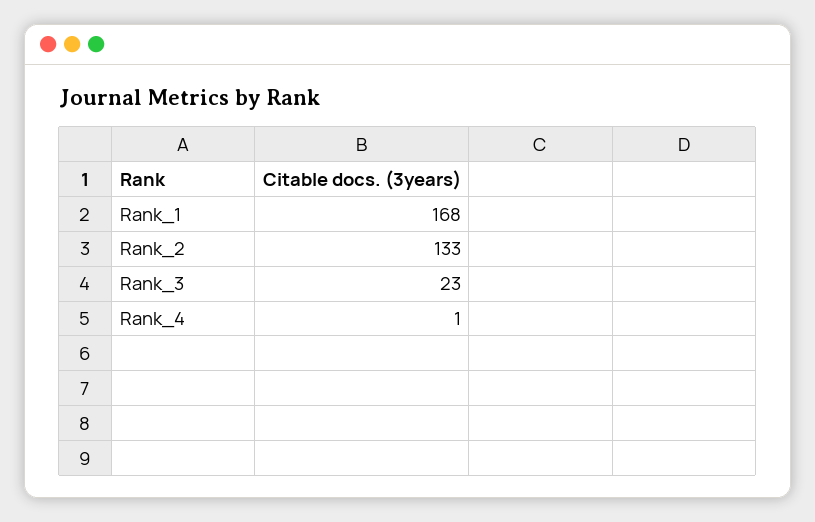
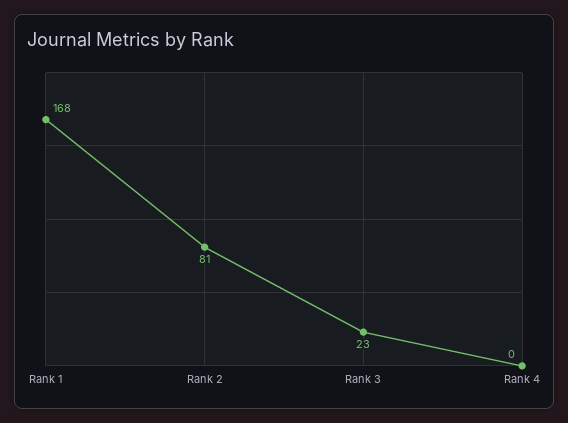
  {
    "Rank_1": 168,
-   "Rank_2": 133,
+   "Rank_2": 81,
    "Rank_3": 23,
-   "Rank_4": 1
+   "Rank_4": 0
  }

